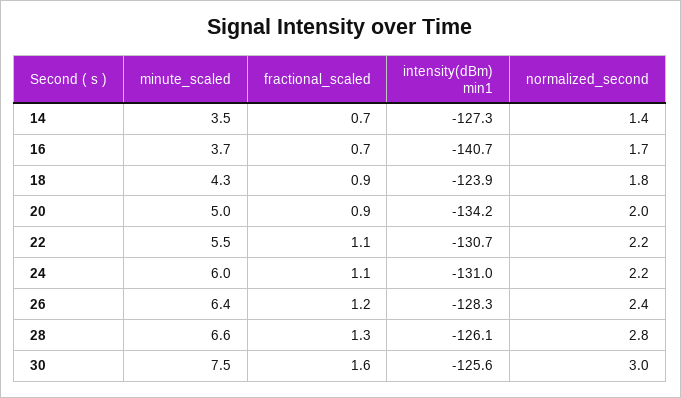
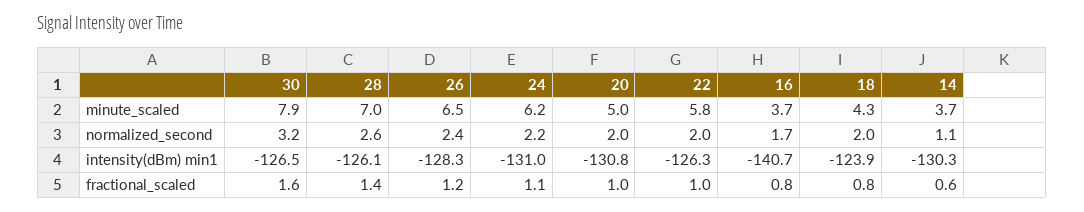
  {
    "minute_scaled": {
-     "14": 3.5,
+     "14": 3.7,
      "16": 3.7,
      "18": 4.3,
      "20": 5,
-     "22": 5.5,
+     "22": 5.8,
-     "24": 6,
+     "24": 6.2,
-     "26": 6.4,
+     "26": 6.5,
-     "28": 6.6,
+     "28": 7,
-     "30": 7.5
+     "30": 7.9
    },
    "fractional_scaled": {
-     "14": 0.7,
+     "14": 0.6,
-     "16": 0.7,
+     "16": 0.8,
-     "18": 0.9,
+     "18": 0.8,
-     "20": 0.9,
+     "20": 1,
-     "22": 1.1,
+     "22": 1,
      "24": 1.1,
      "26": 1.2,
-     "28": 1.3,
+     "28": 1.4,
      "30": 1.6
    },
    "intensity(dBm) min1": {
-     "14": -127.3,
+     "14": -130.3,
      "16": -140.7,
      "18": -123.9,
-     "20": -134.2,
+     "20": -130.8,
-     "22": -130.7,
+     "22": -126.3,
      "24": -131,
      "26": -128.3,
      "28": -126.1,
-     "30": -125.6
+     "30": -126.5
    },
    "normalized_second": {
-     "14": 1.4,
+     "14": 1.1,
      "16": 1.7,
-     "18": 1.8,
+     "18": 2,
      "20": 2,
-     "22": 2.2,
+     "22": 2,
      "24": 2.2,
      "26": 2.4,
-     "28": 2.8,
+     "28": 2.6,
-     "30": 3
+     "30": 3.2
    }
  }

